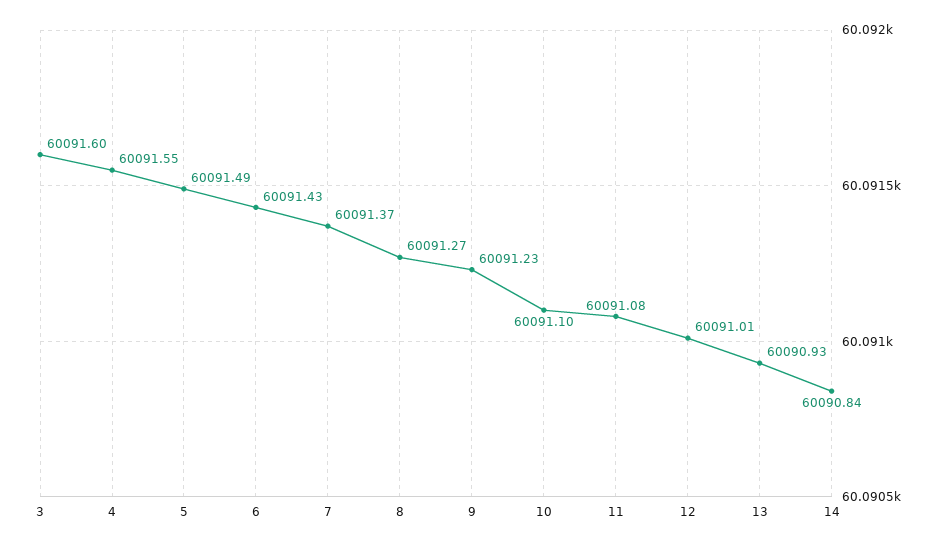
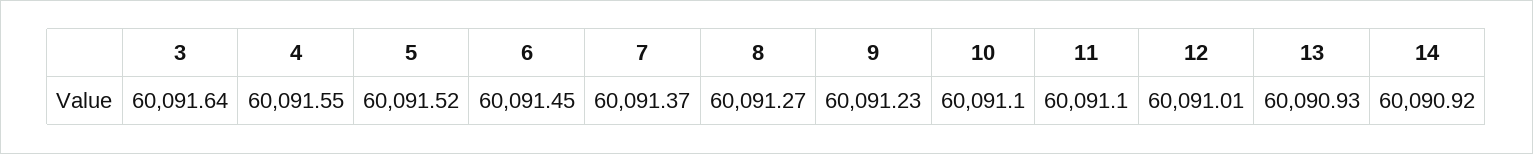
  {
-   "3": 60091.6,
+   "3": 60091.64,
    "4": 60091.55,
-   "5": 60091.49,
+   "5": 60091.52,
-   "6": 60091.43,
+   "6": 60091.45,
    "7": 60091.37,
    "8": 60091.27,
    "9": 60091.23,
    "10": 60091.1,
-   "11": 60091.08,
+   "11": 60091.1,
    "12": 60091.01,
    "13": 60090.93,
-   "14": 60090.84
+   "14": 60090.92
  }

